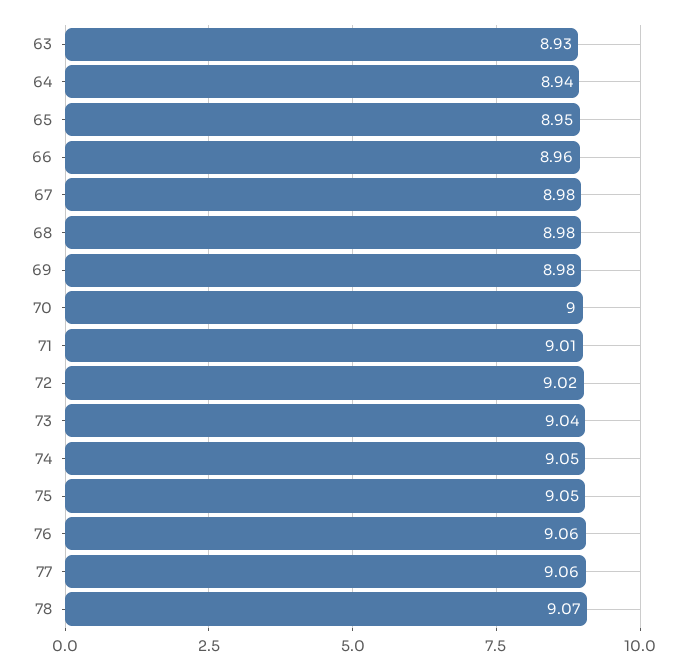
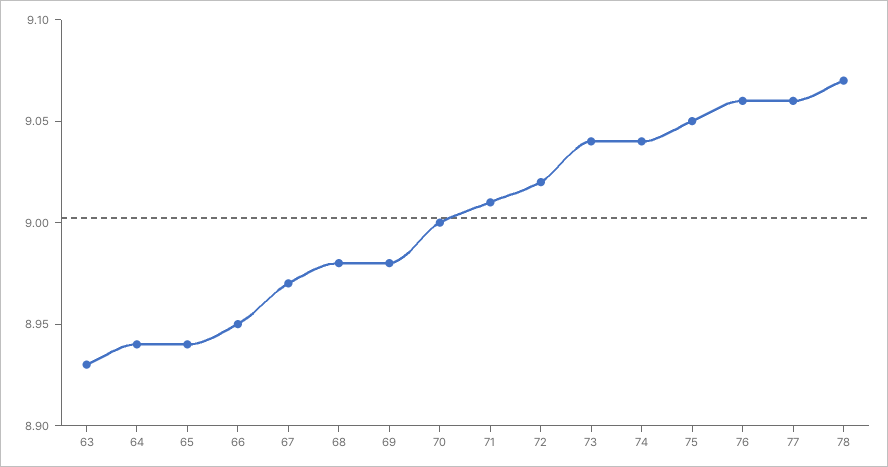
  {
    "63": 8.93,
    "64": 8.94,
-   "65": 8.95,
+   "65": 8.94,
-   "66": 8.96,
+   "66": 8.95,
-   "67": 8.98,
+   "67": 8.97,
    "68": 8.98,
    "69": 8.98,
    "70": 9,
    "71": 9.01,
    "72": 9.02,
    "73": 9.04,
-   "74": 9.05,
+   "74": 9.04,
    "75": 9.05,
    "76": 9.06,
    "77": 9.06,
    "78": 9.07
  }

